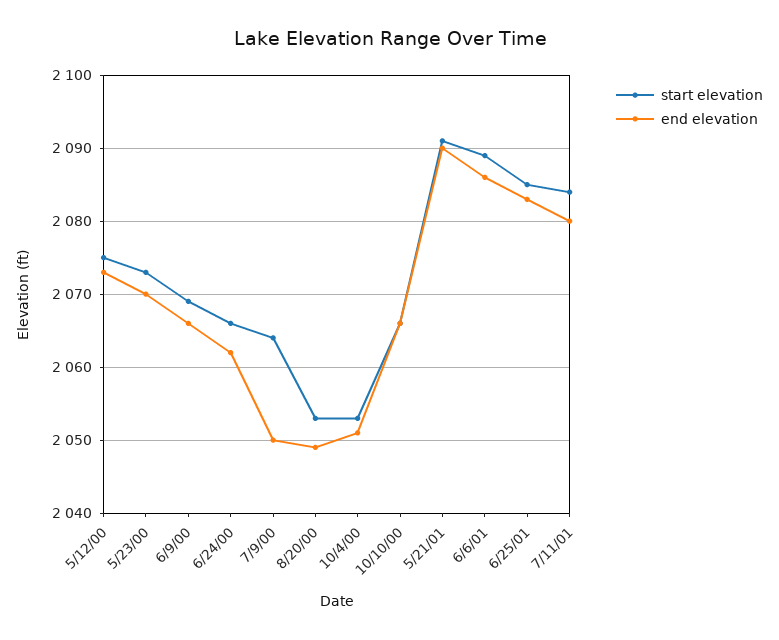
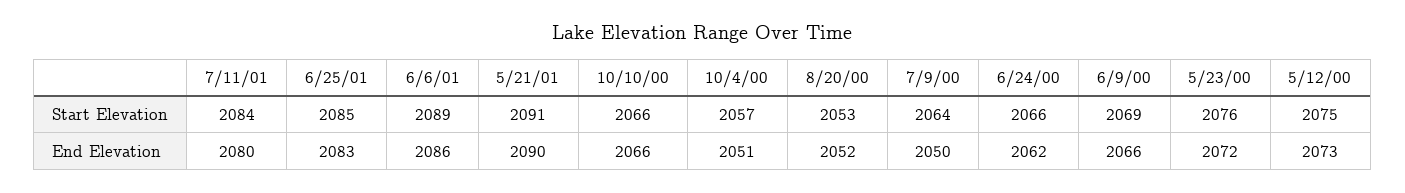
  {
    "start elevation": {
      "5/12/00": 2075,
-     "5/23/00": 2073,
+     "5/23/00": 2076,
      "6/9/00": 2069,
      "6/24/00": 2066,
      "7/9/00": 2064,
      "8/20/00": 2053,
-     "10/4/00": 2053,
+     "10/4/00": 2057,
      "10/10/00": 2066,
      "5/21/01": 2091,
      "6/6/01": 2089,
      "6/25/01": 2085,
      "7/11/01": 2084
    },
    "end elevation": {
      "5/12/00": 2073,
-     "5/23/00": 2070,
+     "5/23/00": 2072,
      "6/9/00": 2066,
      "6/24/00": 2062,
      "7/9/00": 2050,
-     "8/20/00": 2049,
+     "8/20/00": 2052,
      "10/4/00": 2051,
      "10/10/00": 2066,
      "5/21/01": 2090,
      "6/6/01": 2086,
      "6/25/01": 2083,
      "7/11/01": 2080
    }
  }

